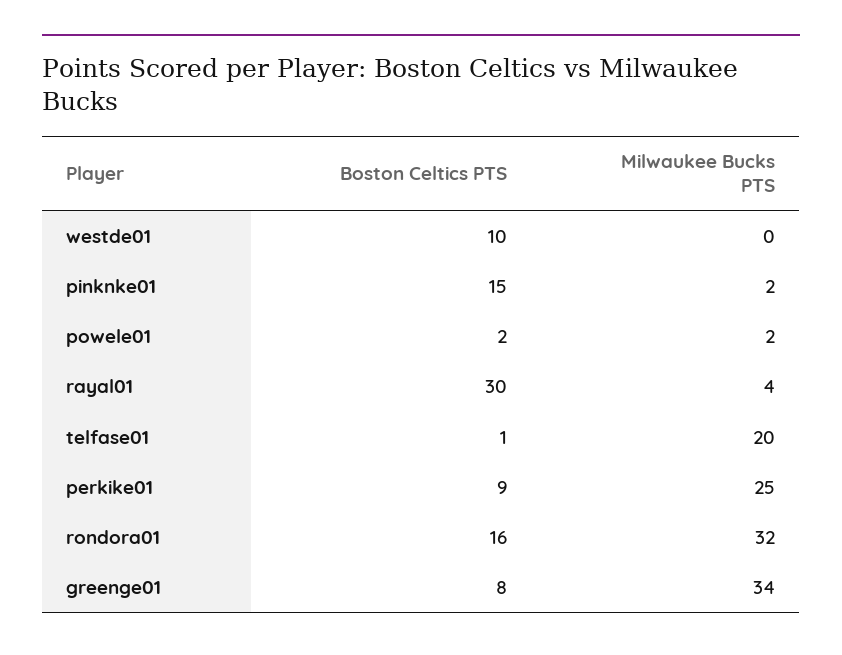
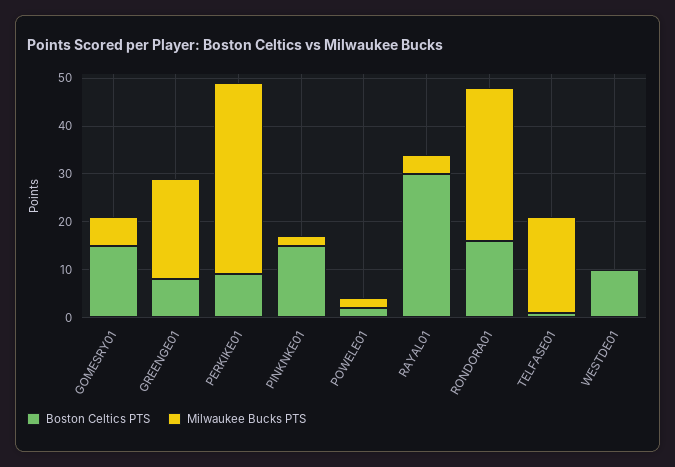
  {
    "Boston Celtics PTS": {
      "westde01": 10,
      "pinknke01": 15,
      "powele01": 2,
      "rayal01": 30,
      "telfase01": 1,
      "perkike01": 9,
      "rondora01": 16,
-     "greenge01": 8
+     "greenge01": 8,
+     "GOMESRY01": 15
    },
    "Milwaukee Bucks PTS": {
      "westde01": 0,
      "pinknke01": 2,
      "powele01": 2,
      "rayal01": 4,
      "telfase01": 20,
-     "perkike01": 25,
+     "perkike01": 40,
      "rondora01": 32,
-     "greenge01": 34
+     "greenge01": 20,
+     "GOMESRY01": 5
    }
  }

